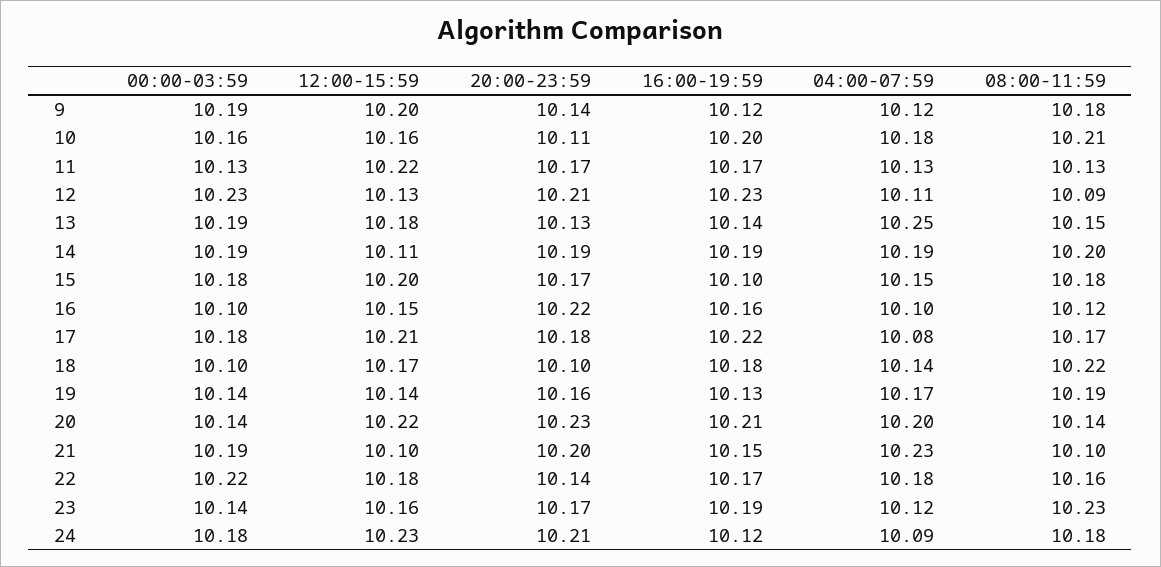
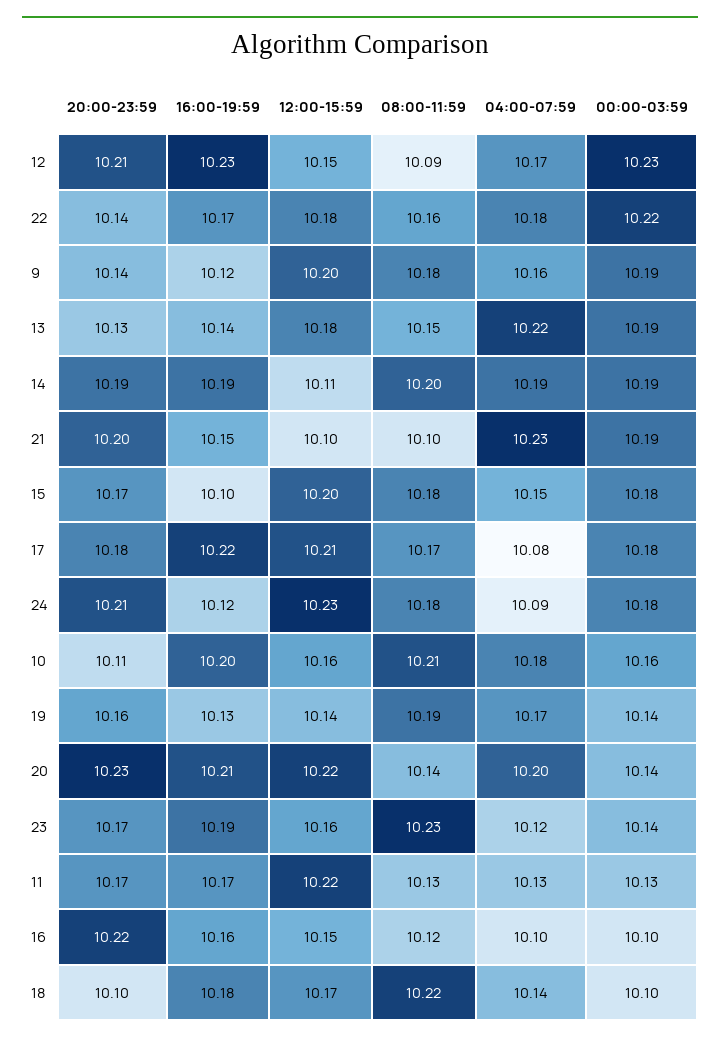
  {
    "00:00-03:59": {
      "9": 10.19,
      "10": 10.16,
      "11": 10.13,
      "12": 10.23,
      "13": 10.19,
      "14": 10.19,
      "15": 10.18,
      "16": 10.1,
      "17": 10.18,
      "18": 10.1,
      "19": 10.14,
      "20": 10.14,
      "21": 10.19,
      "22": 10.22,
      "23": 10.14,
      "24": 10.18
    },
    "12:00-15:59": {
      "9": 10.2,
      "10": 10.16,
      "11": 10.22,
-     "12": 10.13,
+     "12": 10.15,
      "13": 10.18,
      "14": 10.11,
      "15": 10.2,
      "16": 10.15,
      "17": 10.21,
      "18": 10.17,
      "19": 10.14,
      "20": 10.22,
      "21": 10.1,
      "22": 10.18,
      "23": 10.16,
      "24": 10.23
    },
    "20:00-23:59": {
      "9": 10.14,
      "10": 10.11,
      "11": 10.17,
      "12": 10.21,
      "13": 10.13,
      "14": 10.19,
      "15": 10.17,
      "16": 10.22,
      "17": 10.18,
      "18": 10.1,
      "19": 10.16,
      "20": 10.23,
      "21": 10.2,
      "22": 10.14,
      "23": 10.17,
      "24": 10.21
    },
    "16:00-19:59": {
      "9": 10.12,
      "10": 10.2,
      "11": 10.17,
      "12": 10.23,
      "13": 10.14,
      "14": 10.19,
      "15": 10.1,
      "16": 10.16,
      "17": 10.22,
      "18": 10.18,
      "19": 10.13,
      "20": 10.21,
      "21": 10.15,
      "22": 10.17,
      "23": 10.19,
      "24": 10.12
    },
    "04:00-07:59": {
-     "9": 10.12,
+     "9": 10.16,
      "10": 10.18,
      "11": 10.13,
-     "12": 10.11,
+     "12": 10.17,
-     "13": 10.25,
+     "13": 10.22,
      "14": 10.19,
      "15": 10.15,
      "16": 10.1,
      "17": 10.08,
      "18": 10.14,
      "19": 10.17,
      "20": 10.2,
      "21": 10.23,
      "22": 10.18,
      "23": 10.12,
      "24": 10.09
    },
    "08:00-11:59": {
      "9": 10.18,
      "10": 10.21,
      "11": 10.13,
      "12": 10.09,
      "13": 10.15,
      "14": 10.2,
      "15": 10.18,
      "16": 10.12,
      "17": 10.17,
      "18": 10.22,
      "19": 10.19,
      "20": 10.14,
      "21": 10.1,
      "22": 10.16,
      "23": 10.23,
      "24": 10.18
    }
  }

